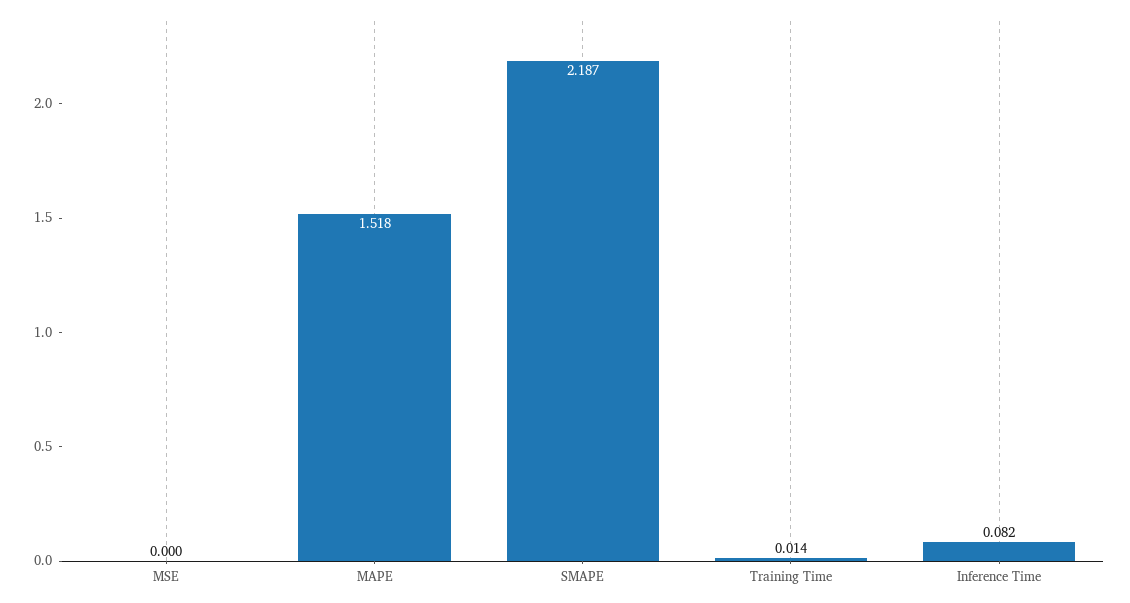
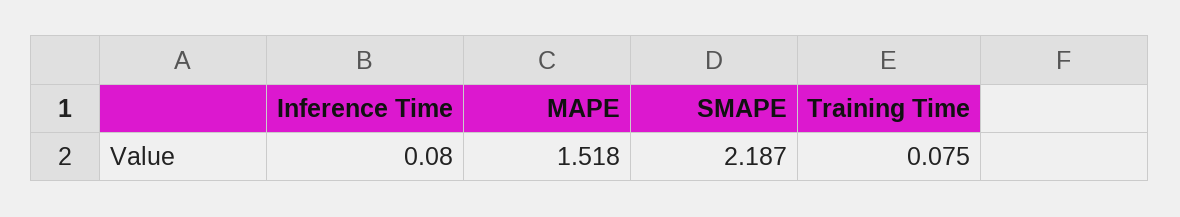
  {
-   "MSE": 0,
    "MAPE": 1.518,
    "SMAPE": 2.187,
-   "Training Time": 0.014,
+   "Training Time": 0.075,
-   "Inference Time": 0.082
+   "Inference Time": 0.08
  }

